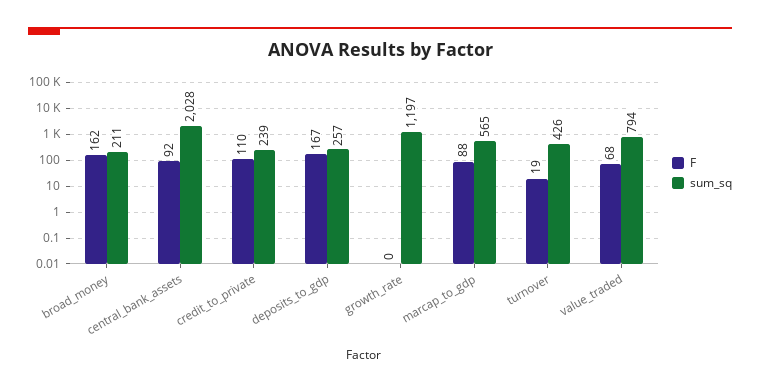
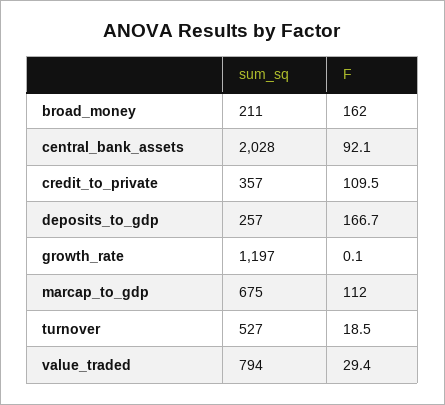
  {
    "F": {
      "broad_money": 162,
      "central_bank_assets": 92.1,
      "credit_to_private": 109.5,
      "deposits_to_gdp": 166.7,
      "growth_rate": 0.1,
-     "marcap_to_gdp": 88,
+     "marcap_to_gdp": 112,
      "turnover": 18.5,
-     "value_traded": 68
+     "value_traded": 29.4
    },
    "sum_sq": {
      "broad_money": 211,
      "central_bank_assets": 2028,
-     "credit_to_private": 239,
+     "credit_to_private": 357,
      "deposits_to_gdp": 257,
      "growth_rate": 1197,
-     "marcap_to_gdp": 565,
+     "marcap_to_gdp": 675,
-     "turnover": 426,
+     "turnover": 527,
      "value_traded": 794
    }
  }

